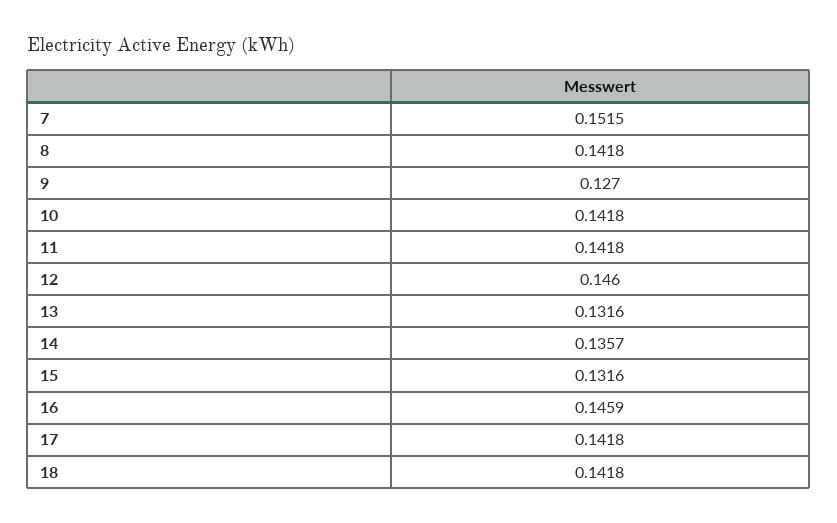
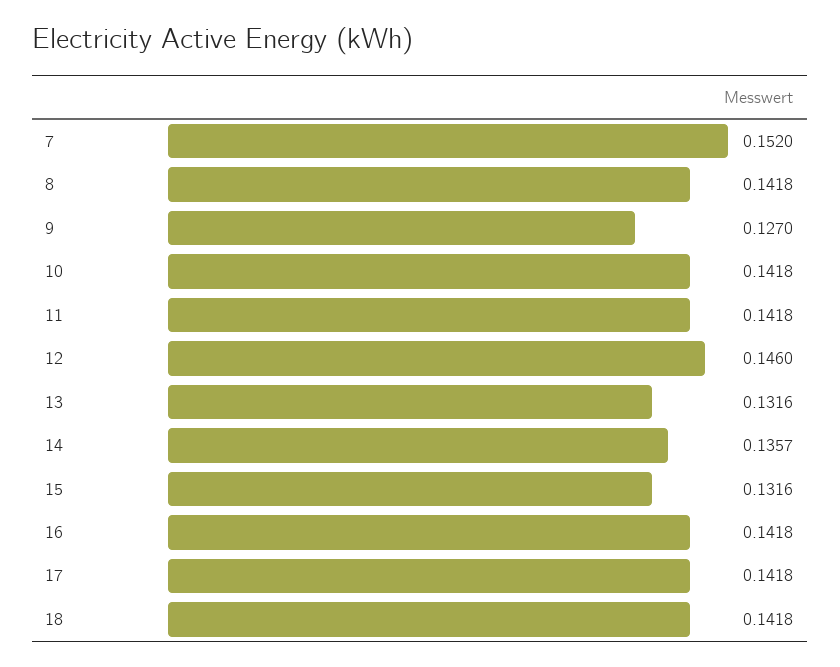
  {
-   "7": 0.1515,
+   "7": 0.152,
    "8": 0.1418,
    "9": 0.127,
    "10": 0.1418,
    "11": 0.1418,
    "12": 0.146,
    "13": 0.1316,
    "14": 0.1357,
    "15": 0.1316,
-   "16": 0.1459,
+   "16": 0.1418,
    "17": 0.1418,
    "18": 0.1418
  }

